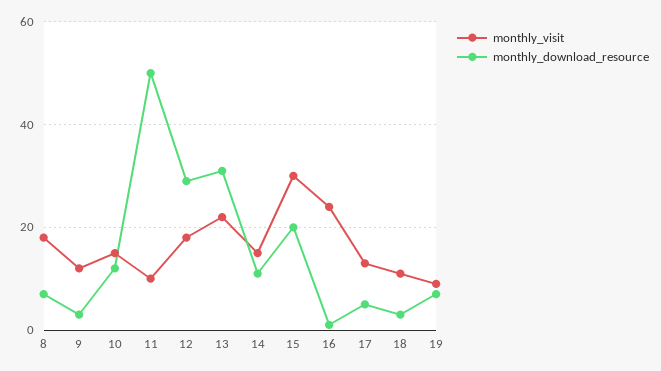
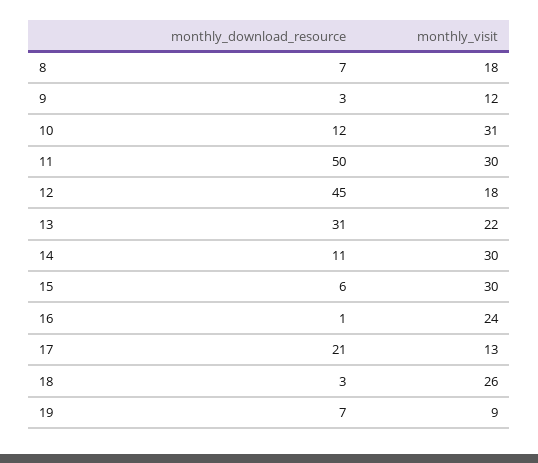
  {
    "monthly_visit": {
      "8": 18,
      "9": 12,
-     "10": 15,
+     "10": 31,
-     "11": 10,
+     "11": 30,
      "12": 18,
      "13": 22,
-     "14": 15,
+     "14": 30,
      "15": 30,
      "16": 24,
      "17": 13,
-     "18": 10,
+     "18": 26,
      "19": 9
    },
    "monthly_download_resource": {
      "8": 7,
      "9": 3,
      "10": 12,
      "11": 50,
-     "12": 30,
+     "12": 45,
      "13": 31,
      "14": 11,
-     "15": 20,
+     "15": 6,
      "16": 1,
-     "17": 5,
+     "17": 21,
      "18": 3,
      "19": 7
    }
  }

